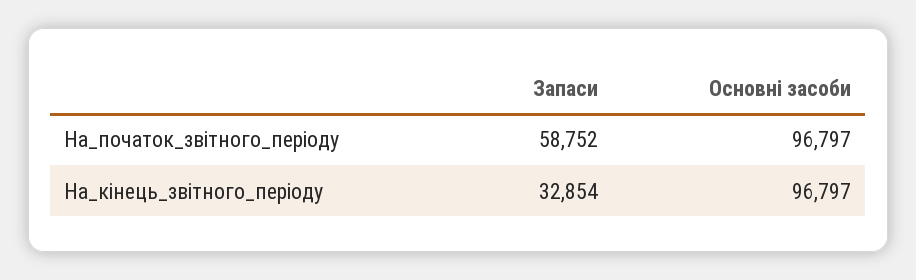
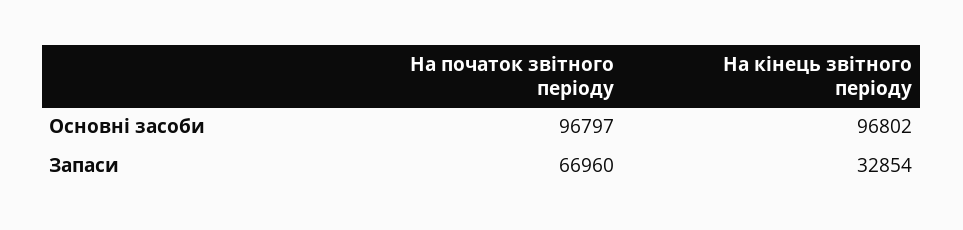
  {
    "Запаси": {
-     "На_початок_звітного_періоду": 58752,
+     "На_початок_звітного_періоду": 66960,
      "На_кінець_звітного_періоду": 32854
    },
    "Основні засоби": {
      "На_початок_звітного_періоду": 96797,
-     "На_кінець_звітного_періоду": 96797
+     "На_кінець_звітного_періоду": 96802
    }
  }

